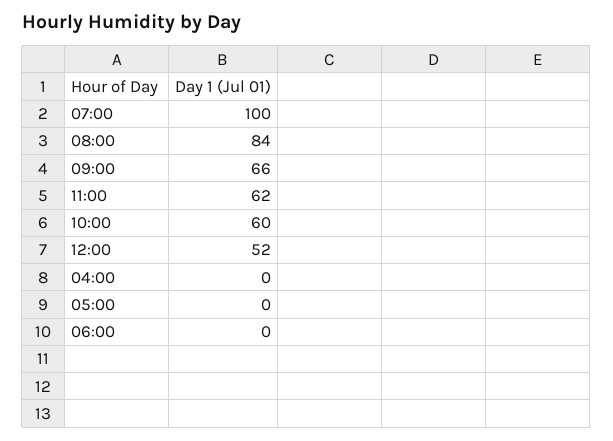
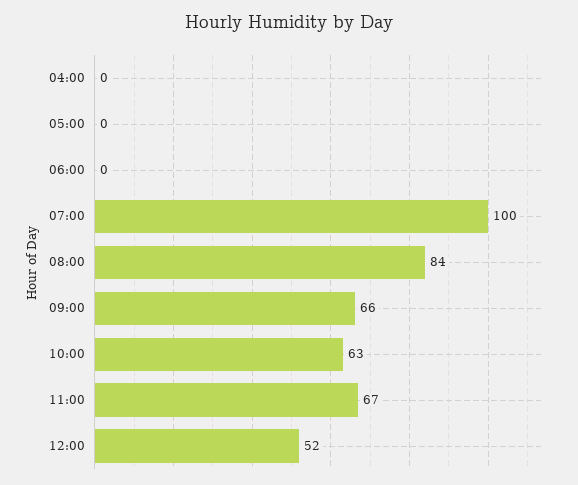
  {
    "07:00": 100,
    "08:00": 84,
    "09:00": 66,
-   "11:00": 62,
+   "11:00": 67,
-   "10:00": 60,
+   "10:00": 63,
    "12:00": 52,
    "04:00": 0,
    "05:00": 0,
    "06:00": 0
  }

